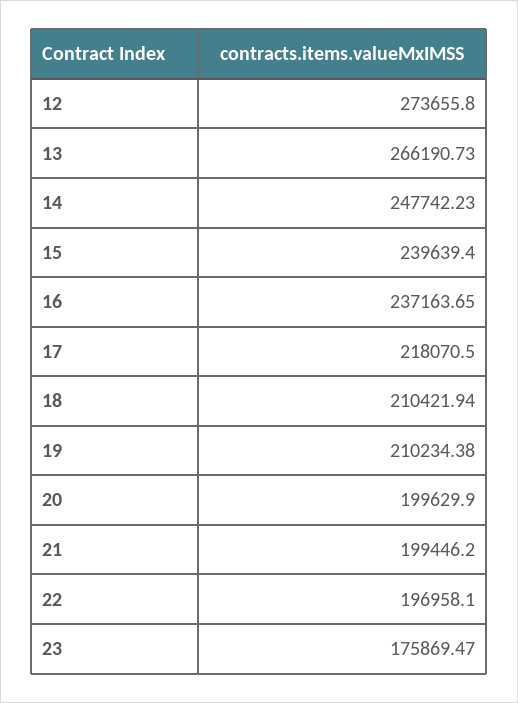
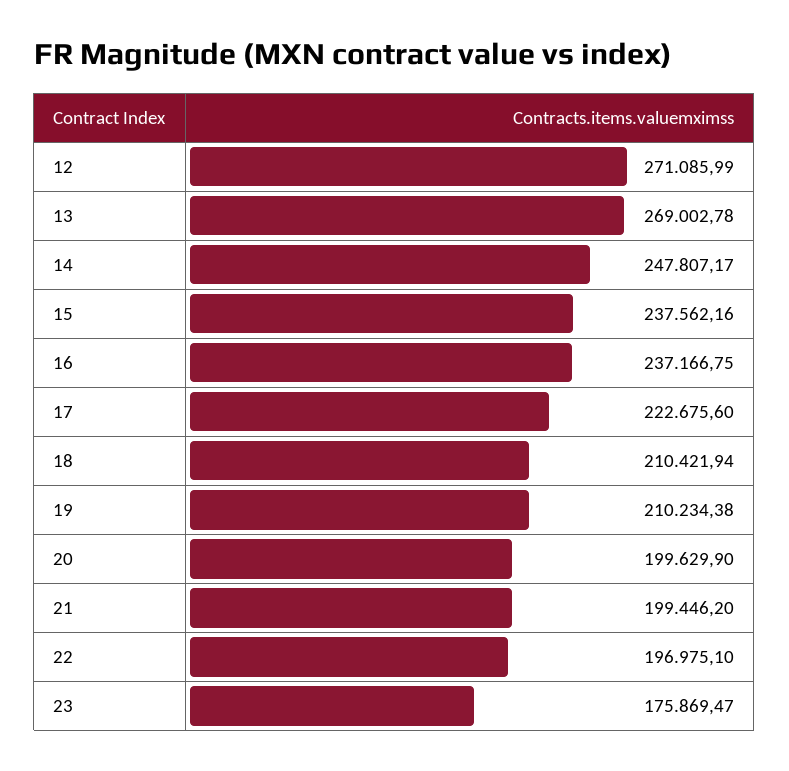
  {
-   "12": 273655.8,
+   "12": 271085.99,
-   "13": 266190.73,
+   "13": 269002.78,
-   "14": 247742.23,
+   "14": 247807.17,
-   "15": 239639.4,
+   "15": 237562.16,
-   "16": 237163.65,
+   "16": 237166.75,
-   "17": 218070.5,
+   "17": 222675.6,
    "18": 210421.94,
    "19": 210234.38,
    "20": 199629.9,
    "21": 199446.2,
-   "22": 196958.1,
+   "22": 196975.1,
    "23": 175869.47
  }

